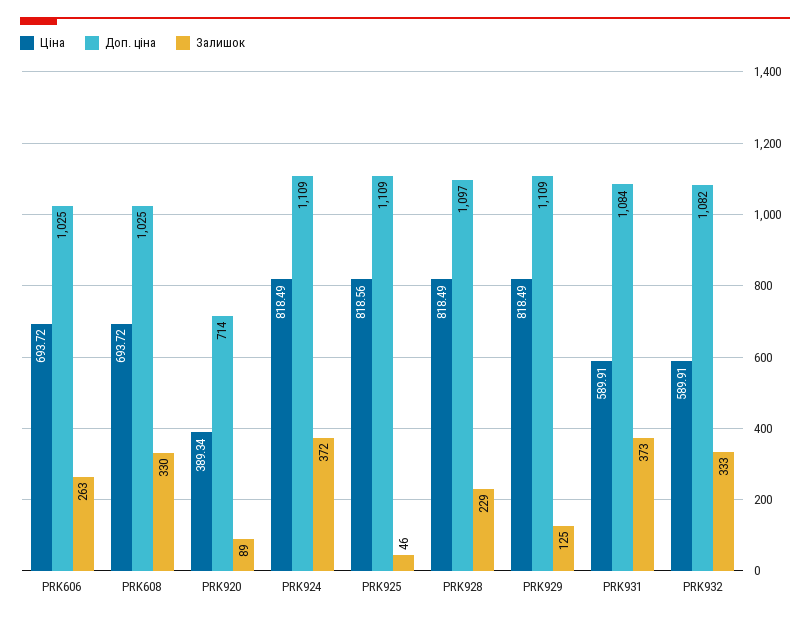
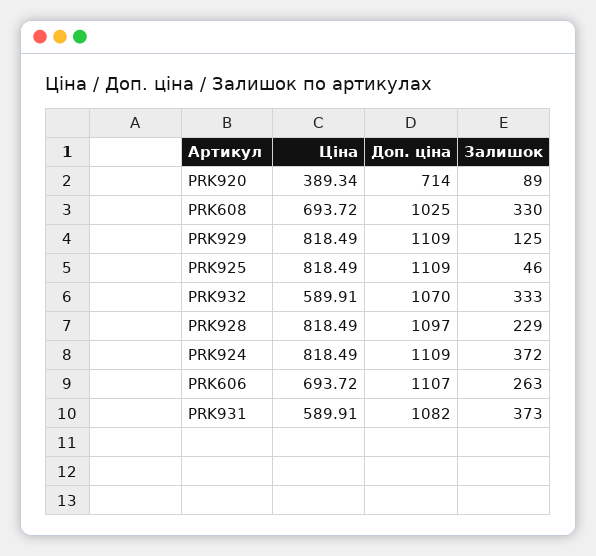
  {
    "Ціна": {
      "PRK606": 693.72,
      "PRK608": 693.72,
      "PRK920": 389.34,
      "PRK924": 818.49,
-     "PRK925": 818.56,
+     "PRK925": 818.49,
      "PRK928": 818.49,
      "PRK929": 818.49,
      "PRK931": 589.91,
      "PRK932": 589.91
    },
    "Доп. ціна": {
-     "PRK606": 1025,
+     "PRK606": 1107,
      "PRK608": 1025,
      "PRK920": 714,
      "PRK924": 1109,
      "PRK925": 1109,
      "PRK928": 1097,
      "PRK929": 1109,
-     "PRK931": 1084,
+     "PRK931": 1082,
-     "PRK932": 1082
+     "PRK932": 1070
    },
    "Залишок": {
      "PRK606": 263,
      "PRK608": 330,
      "PRK920": 89,
      "PRK924": 372,
      "PRK925": 46,
      "PRK928": 229,
      "PRK929": 125,
      "PRK931": 373,
      "PRK932": 333
    }
  }

